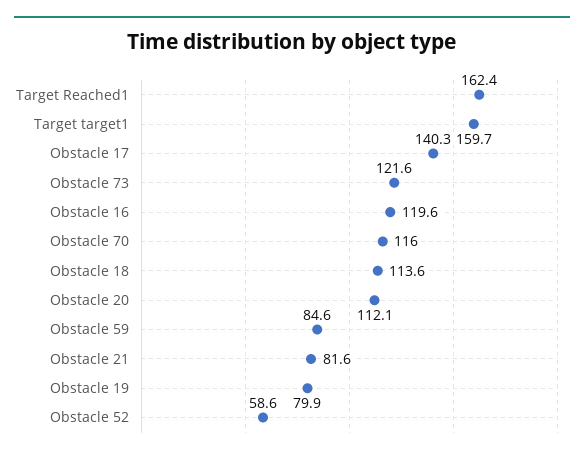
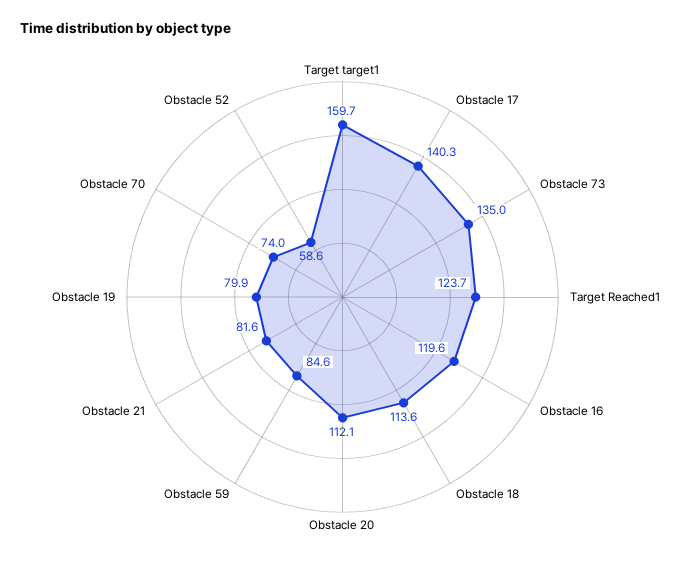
  {
-   "Target Reached1": 162.4,
+   "Target Reached1": 123.7,
    "Target target1": 159.7,
    "Obstacle 17": 140.3,
-   "Obstacle 73": 121.6,
+   "Obstacle 73": 135,
    "Obstacle 16": 119.6,
-   "Obstacle 70": 116,
+   "Obstacle 70": 74,
    "Obstacle 18": 113.6,
    "Obstacle 20": 112.1,
    "Obstacle 59": 84.6,
    "Obstacle 21": 81.6,
    "Obstacle 19": 79.9,
    "Obstacle 52": 58.6
  }

